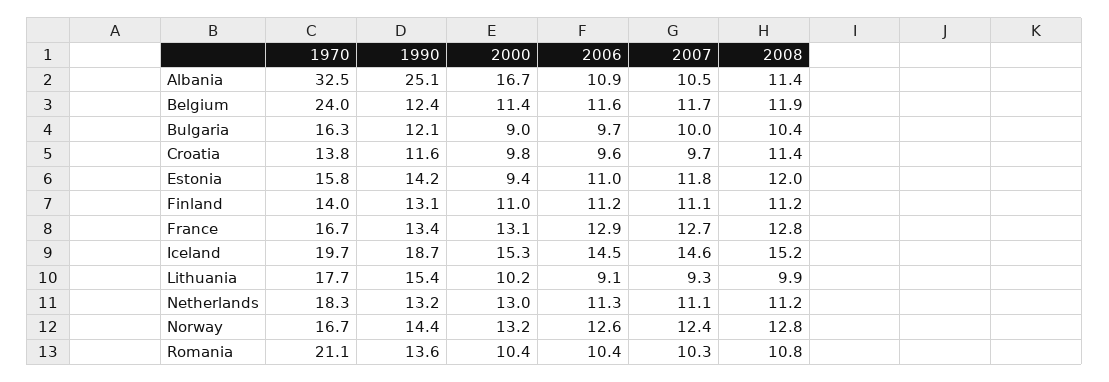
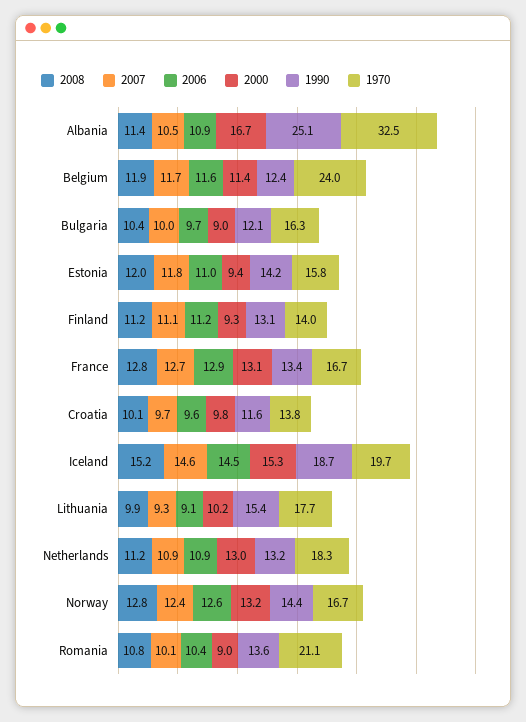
  {
    "1970": {
      "Albania": 32.5,
      "Belgium": 24,
      "Bulgaria": 16.3,
      "Croatia": 13.8,
      "Estonia": 15.8,
      "Finland": 14,
      "France": 16.7,
      "Iceland": 19.7,
      "Lithuania": 17.7,
      "Netherlands": 18.3,
      "Norway": 16.7,
      "Romania": 21.1
    },
    "1990": {
      "Albania": 25.1,
      "Belgium": 12.4,
      "Bulgaria": 12.1,
      "Croatia": 11.6,
      "Estonia": 14.2,
      "Finland": 13.1,
      "France": 13.4,
      "Iceland": 18.7,
      "Lithuania": 15.4,
      "Netherlands": 13.2,
      "Norway": 14.4,
      "Romania": 13.6
    },
    "2000": {
      "Albania": 16.7,
      "Belgium": 11.4,
      "Bulgaria": 9,
      "Croatia": 9.8,
      "Estonia": 9.4,
-     "Finland": 11,
+     "Finland": 9.3,
      "France": 13.1,
      "Iceland": 15.3,
      "Lithuania": 10.2,
      "Netherlands": 13,
      "Norway": 13.2,
-     "Romania": 10.4
+     "Romania": 9
    },
    "2006": {
      "Albania": 10.9,
      "Belgium": 11.6,
      "Bulgaria": 9.7,
      "Croatia": 9.6,
      "Estonia": 11,
      "Finland": 11.2,
      "France": 12.9,
      "Iceland": 14.5,
      "Lithuania": 9.1,
-     "Netherlands": 11.3,
+     "Netherlands": 10.9,
      "Norway": 12.6,
      "Romania": 10.4
    },
    "2007": {
      "Albania": 10.5,
      "Belgium": 11.7,
      "Bulgaria": 10,
      "Croatia": 9.7,
      "Estonia": 11.8,
      "Finland": 11.1,
      "France": 12.7,
      "Iceland": 14.6,
      "Lithuania": 9.3,
-     "Netherlands": 11.1,
+     "Netherlands": 10.9,
      "Norway": 12.4,
-     "Romania": 10.3
+     "Romania": 10.1
    },
    "2008": {
      "Albania": 11.4,
      "Belgium": 11.9,
      "Bulgaria": 10.4,
-     "Croatia": 11.4,
+     "Croatia": 10.1,
      "Estonia": 12,
      "Finland": 11.2,
      "France": 12.8,
      "Iceland": 15.2,
      "Lithuania": 9.9,
      "Netherlands": 11.2,
      "Norway": 12.8,
      "Romania": 10.8
    }
  }

